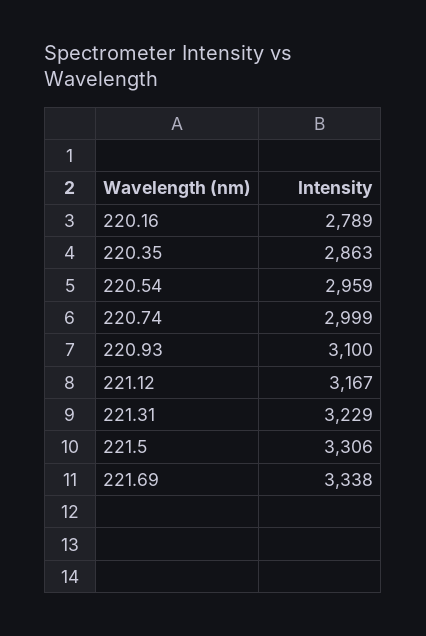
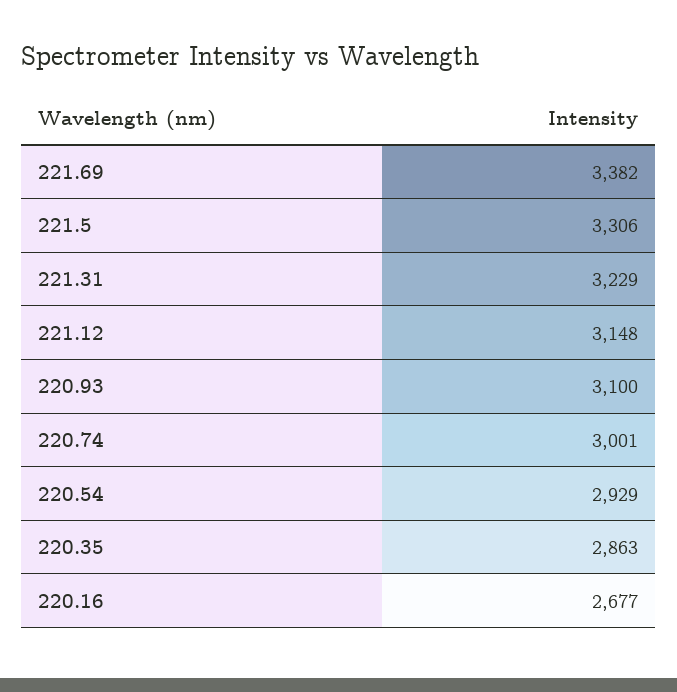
  {
-   "220.16": 2789,
+   "220.16": 2677,
    "220.35": 2863,
-   "220.54": 2959,
+   "220.54": 2929,
-   "220.74": 2999,
+   "220.74": 3001,
    "220.93": 3100,
-   "221.12": 3167,
+   "221.12": 3148,
    "221.31": 3229,
    "221.5": 3306,
-   "221.69": 3338
+   "221.69": 3382
  }

